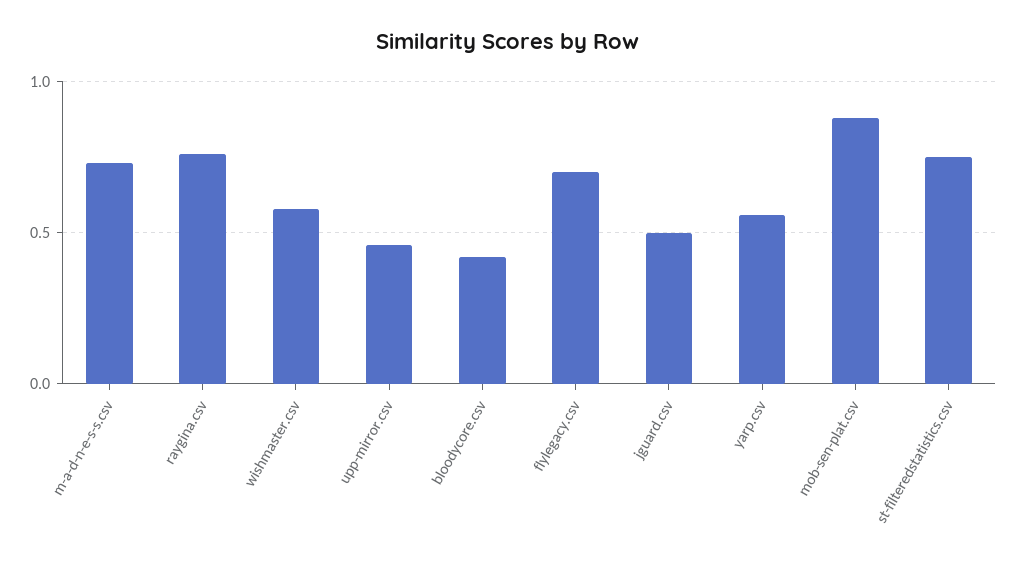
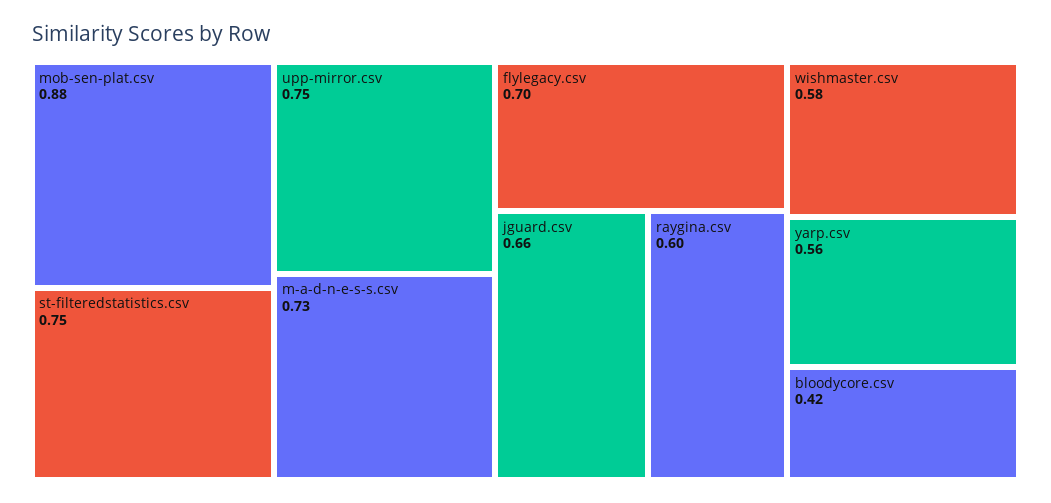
  {
    "m-a-d-n-e-s-s.csv": 0.73,
-   "raygina.csv": 0.75,
+   "raygina.csv": 0.6,
    "wishmaster.csv": 0.58,
-   "upp-mirror.csv": 0.45,
+   "upp-mirror.csv": 0.75,
    "bloodycore.csv": 0.42,
    "flylegacy.csv": 0.7,
-   "jguard.csv": 0.5,
+   "jguard.csv": 0.66,
    "yarp.csv": 0.56,
    "mob-sen-plat.csv": 0.88,
    "st-filteredstatistics.csv": 0.75
  }

